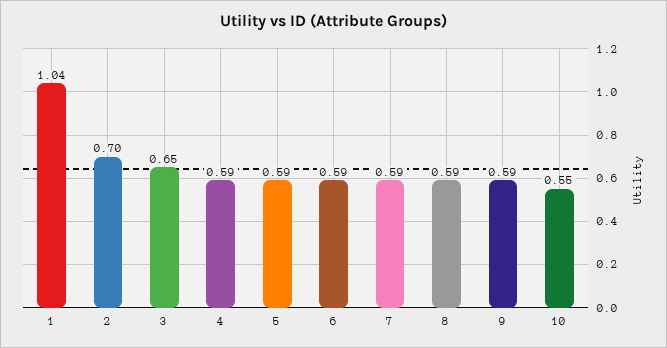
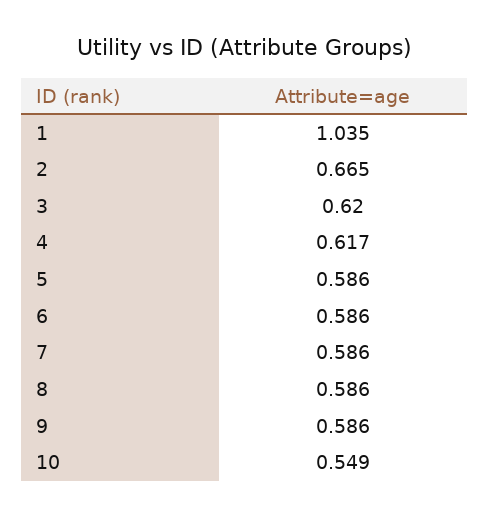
  {
    "1": 1.035,
-   "2": 0.7,
+   "2": 0.665,
-   "3": 0.65,
+   "3": 0.62,
-   "4": 0.59,
+   "4": 0.617,
    "5": 0.586,
    "6": 0.586,
    "7": 0.586,
    "8": 0.586,
    "9": 0.586,
    "10": 0.549
  }

